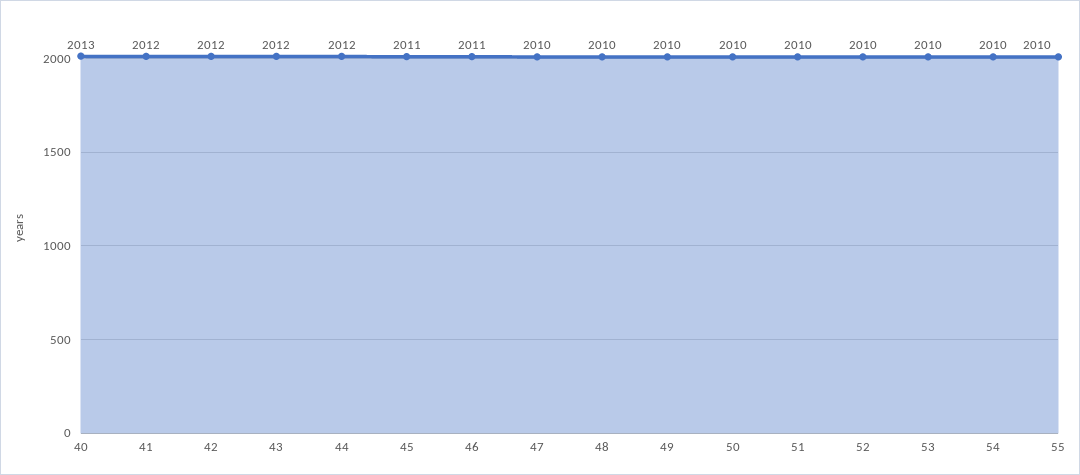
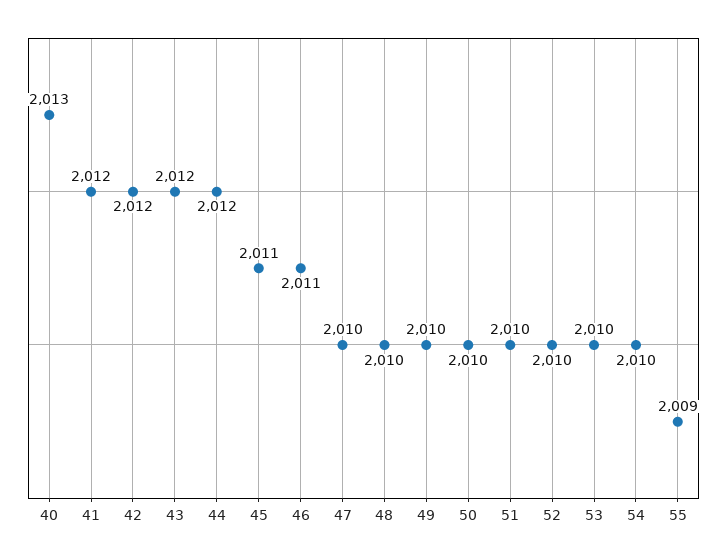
  {
    "40": 2013,
    "41": 2012,
    "42": 2012,
    "43": 2012,
    "44": 2012,
    "45": 2011,
    "46": 2011,
    "47": 2010,
    "48": 2010,
    "49": 2010,
    "50": 2010,
    "51": 2010,
    "52": 2010,
    "53": 2010,
    "54": 2010,
-   "55": 2010
+   "55": 2009
  }

